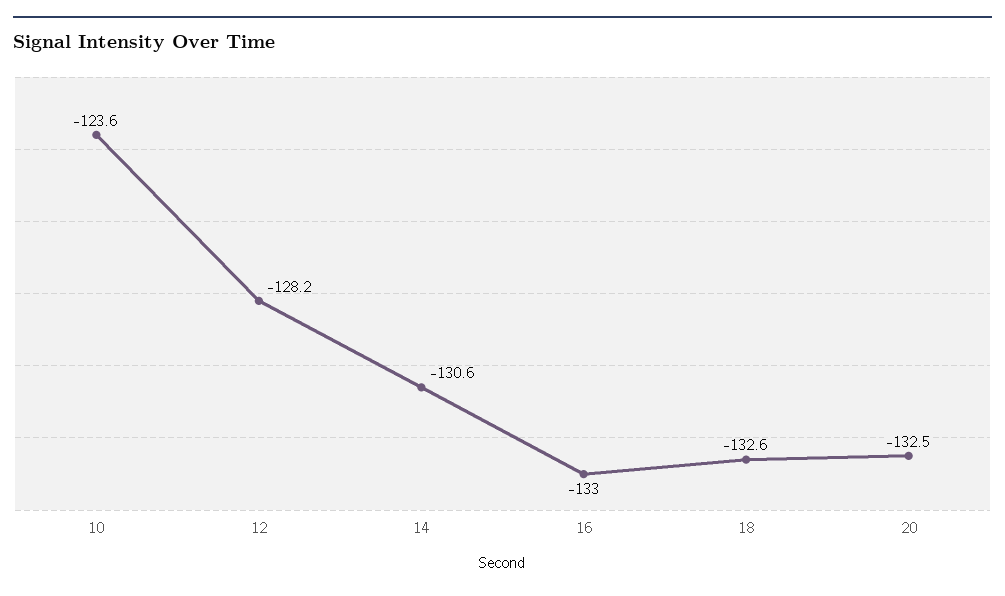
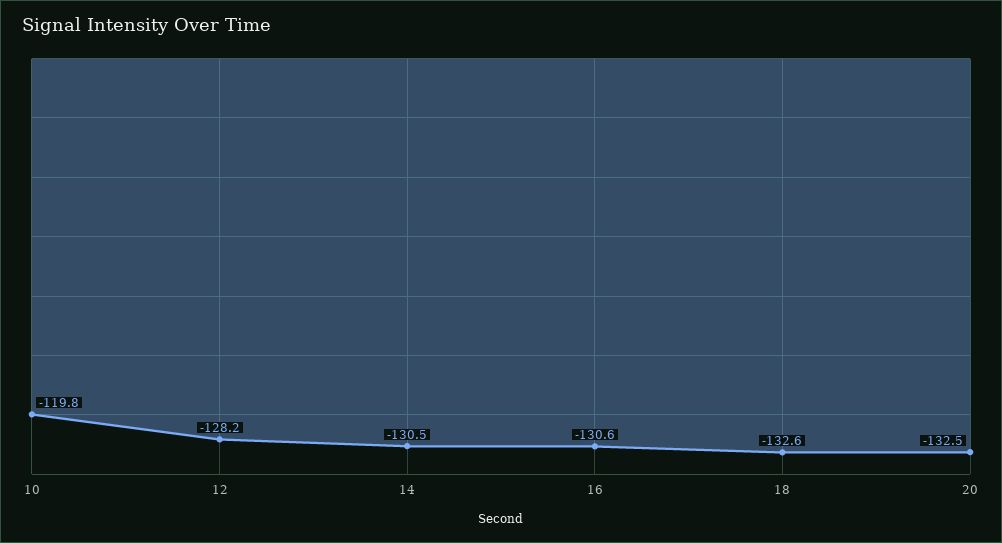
  {
-   "10": -123.6,
+   "10": -119.8,
    "12": -128.2,
-   "14": -130.6,
+   "14": -130.5,
-   "16": -133,
+   "16": -130.6,
    "18": -132.6,
    "20": -132.5
  }

